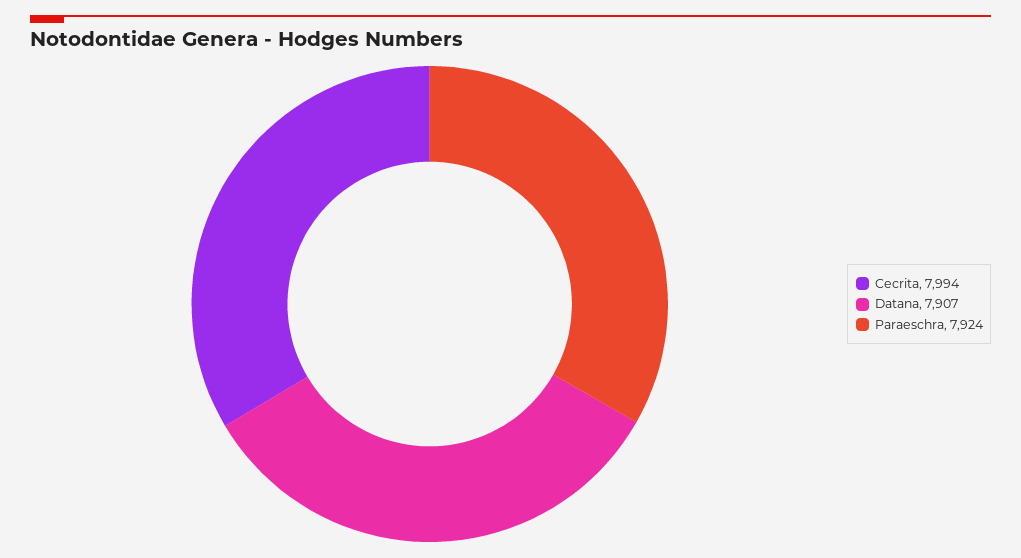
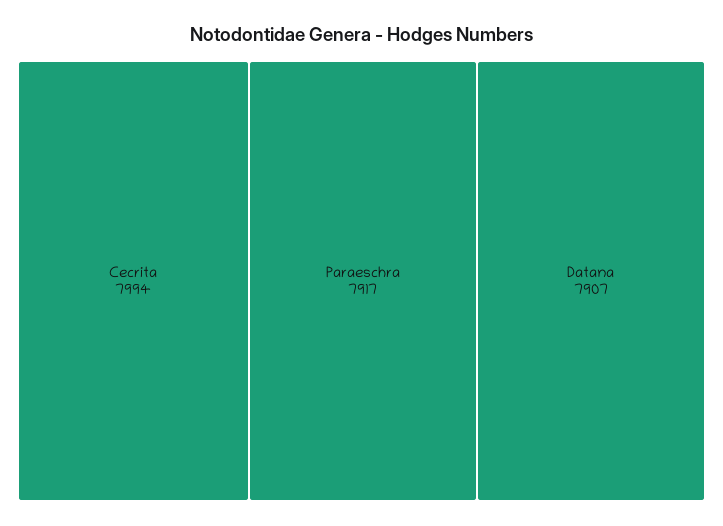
  {
    "Cecrita": 7994,
    "Datana": 7907,
-   "Paraeschra": 7924
+   "Paraeschra": 7917
  }

